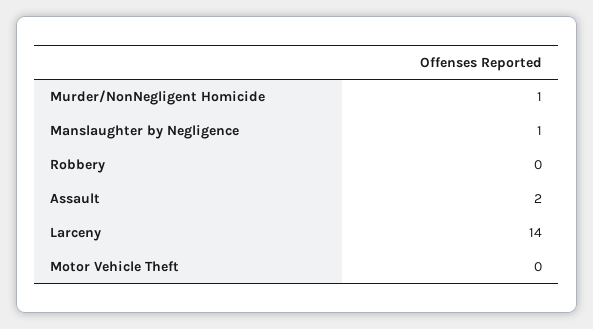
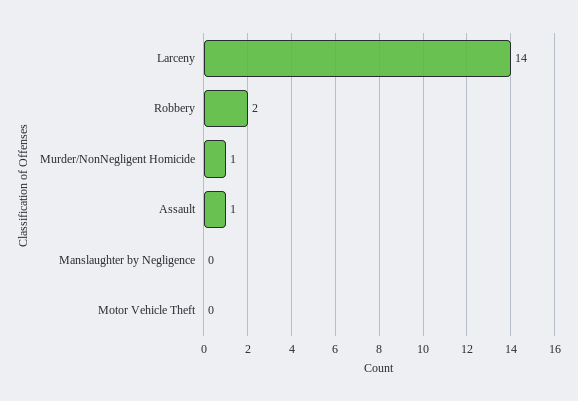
  {
    "Murder/NonNegligent Homicide": 1,
-   "Manslaughter by Negligence": 1,
+   "Manslaughter by Negligence": 0,
-   "Robbery": 0,
+   "Robbery": 2,
-   "Assault": 2,
+   "Assault": 1,
    "Larceny": 14,
    "Motor Vehicle Theft": 0
  }

